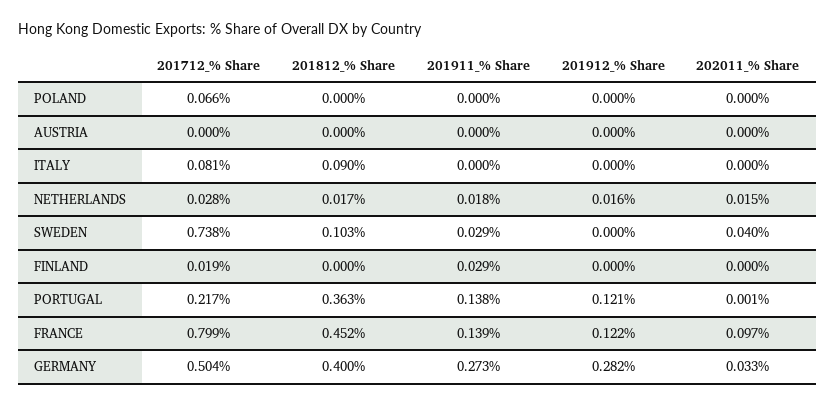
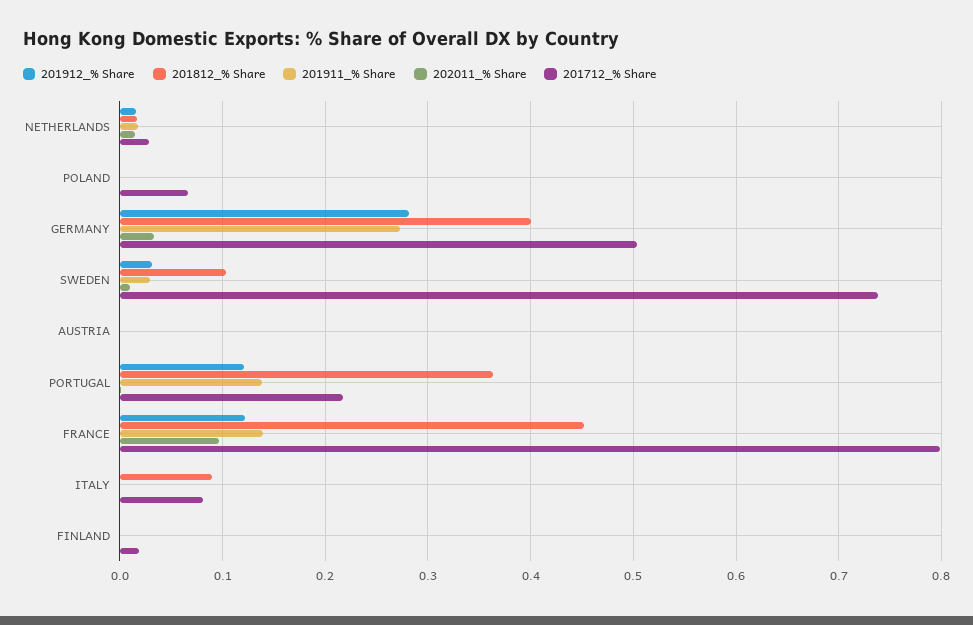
  {
    "201712_% Share": {
      "POLAND": 0.066,
      "AUSTRIA": 0,
      "ITALY": 0.081,
      "NETHERLANDS": 0.028,
      "SWEDEN": 0.738,
      "FINLAND": 0.019,
      "PORTUGAL": 0.217,
      "FRANCE": 0.799,
      "GERMANY": 0.504
    },
    "201812_% Share": {
      "POLAND": 0,
      "AUSTRIA": 0,
      "ITALY": 0.09,
      "NETHERLANDS": 0.017,
      "SWEDEN": 0.103,
      "FINLAND": 0,
      "PORTUGAL": 0.363,
      "FRANCE": 0.452,
      "GERMANY": 0.4
    },
    "201911_% Share": {
      "POLAND": 0,
      "AUSTRIA": 0,
      "ITALY": 0,
      "NETHERLANDS": 0.018,
      "SWEDEN": 0.029,
-     "FINLAND": 0.029,
+     "FINLAND": 0,
      "PORTUGAL": 0.138,
      "FRANCE": 0.139,
      "GERMANY": 0.273
    },
    "201912_% Share": {
      "POLAND": 0,
      "AUSTRIA": 0,
      "ITALY": 0,
      "NETHERLANDS": 0.016,
-     "SWEDEN": 0,
+     "SWEDEN": 0.03,
      "FINLAND": 0,
      "PORTUGAL": 0.121,
      "FRANCE": 0.122,
      "GERMANY": 0.282
    },
    "202011_% Share": {
      "POLAND": 0,
      "AUSTRIA": 0,
      "ITALY": 0,
      "NETHERLANDS": 0.015,
-     "SWEDEN": 0.04,
+     "SWEDEN": 0.01,
      "FINLAND": 0,
      "PORTUGAL": 0.001,
      "FRANCE": 0.097,
      "GERMANY": 0.033
    }
  }

